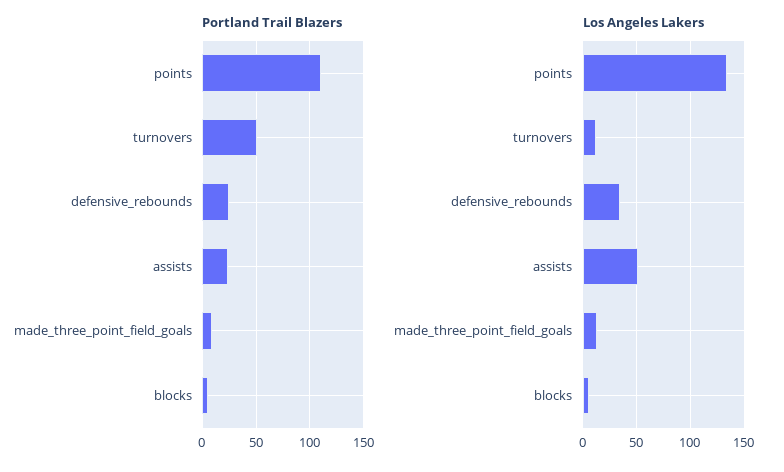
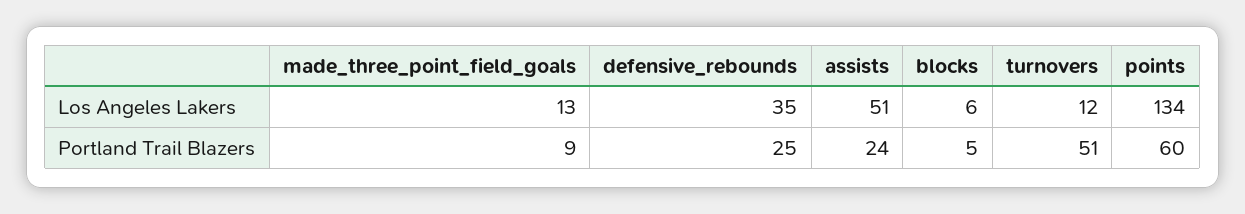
  {
    "Portland Trail Blazers": {
-     "points": 110,
+     "points": 60,
      "turnovers": 51,
      "defensive_rebounds": 25,
      "assists": 24,
      "made_three_point_field_goals": 9,
      "blocks": 5
    },
    "Los Angeles Lakers": {
      "points": 134,
      "turnovers": 12,
      "defensive_rebounds": 35,
      "assists": 51,
      "made_three_point_field_goals": 13,
      "blocks": 6
    }
  }

